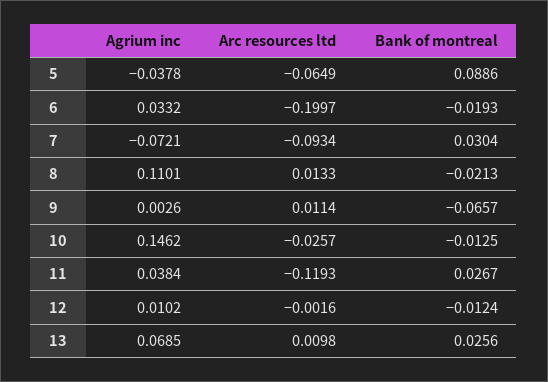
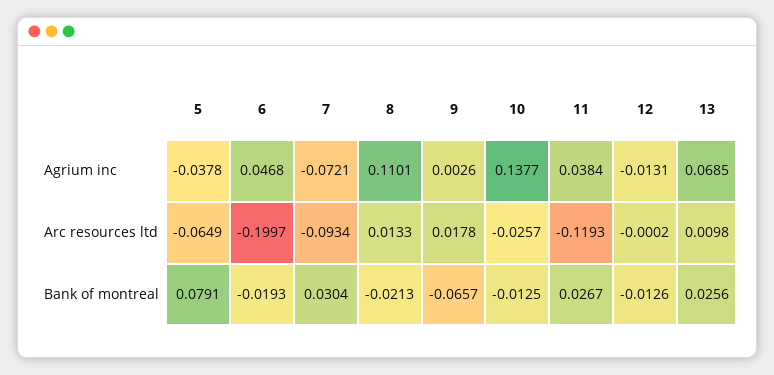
  {
    "Agrium inc": {
      "5": -0.0378,
-     "6": 0.0332,
+     "6": 0.0468,
      "7": -0.0721,
      "8": 0.1101,
      "9": 0.0026,
-     "10": 0.1462,
+     "10": 0.1377,
      "11": 0.0384,
-     "12": 0.0102,
+     "12": -0.0131,
      "13": 0.0685
    },
    "Arc resources ltd": {
      "5": -0.0649,
      "6": -0.1997,
      "7": -0.0934,
      "8": 0.0133,
-     "9": 0.0114,
+     "9": 0.0178,
      "10": -0.0257,
      "11": -0.1193,
-     "12": -0.0016,
+     "12": -0.0002,
      "13": 0.0098
    },
    "Bank of montreal": {
-     "5": 0.0886,
+     "5": 0.0791,
      "6": -0.0193,
      "7": 0.0304,
      "8": -0.0213,
      "9": -0.0657,
      "10": -0.0125,
      "11": 0.0267,
-     "12": -0.0124,
+     "12": -0.0126,
      "13": 0.0256
    }
  }

